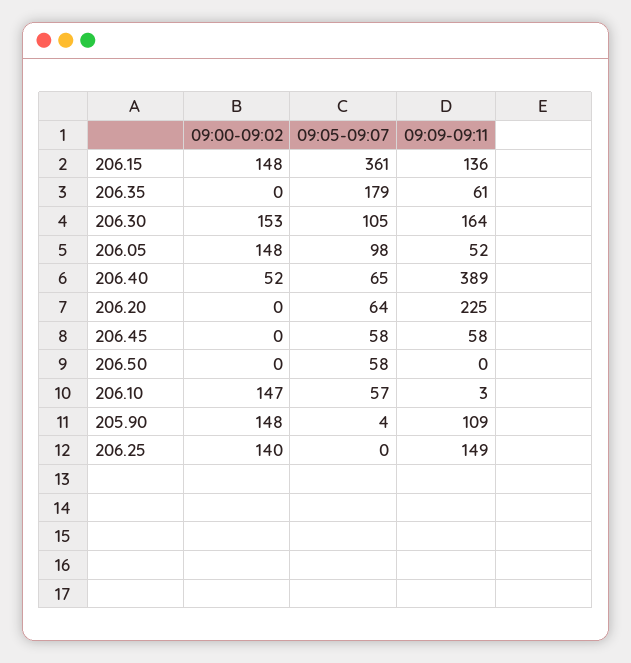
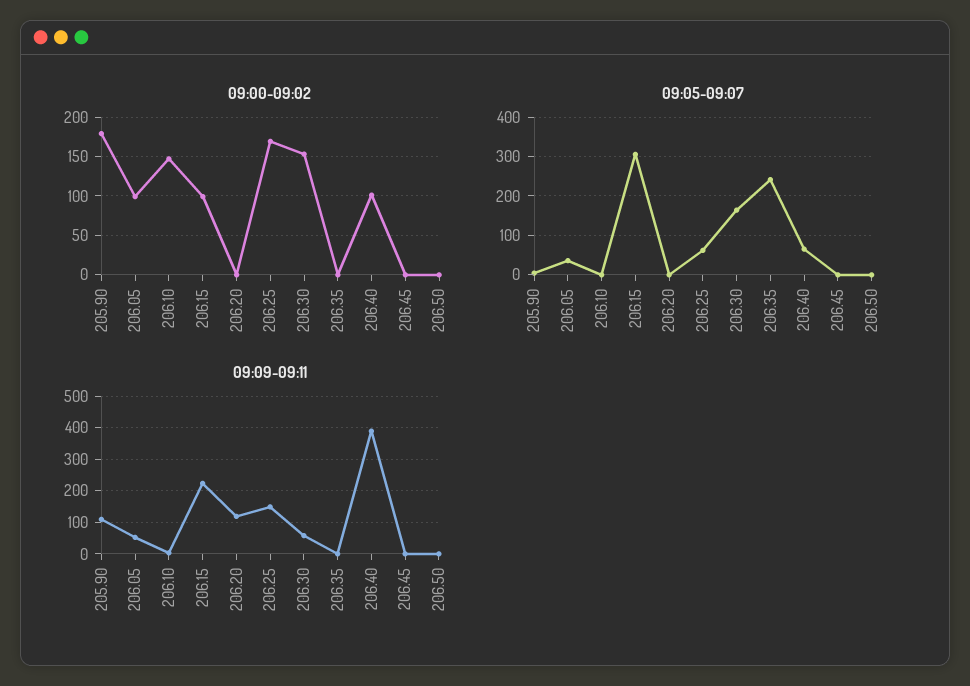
  {
    "09:00-09:02": {
-     "206.15": 148,
+     "206.15": 100,
      "206.35": 0,
      "206.30": 153,
-     "206.05": 148,
+     "206.05": 100,
-     "206.40": 52,
+     "206.40": 100,
      "206.20": 0,
      "206.45": 0,
      "206.50": 0,
      "206.10": 147,
-     "205.90": 148,
+     "205.90": 180,
-     "206.25": 140
+     "206.25": 170
    },
    "09:05-09:07": {
-     "206.15": 361,
+     "206.15": 300,
-     "206.35": 179,
+     "206.35": 240,
-     "206.30": 105,
+     "206.30": 160,
-     "206.05": 98,
+     "206.05": 40,
      "206.40": 65,
-     "206.20": 64,
+     "206.20": 0,
-     "206.45": 58,
+     "206.45": 0,
-     "206.50": 58,
+     "206.50": 0,
-     "206.10": 57,
+     "206.10": 0,
      "205.90": 4,
-     "206.25": 0
+     "206.25": 60
    },
    "09:09-09:11": {
-     "206.15": 136,
+     "206.15": 220,
-     "206.35": 61,
+     "206.35": 0,
-     "206.30": 164,
+     "206.30": 60,
      "206.05": 52,
      "206.40": 389,
-     "206.20": 225,
+     "206.20": 120,
-     "206.45": 58,
+     "206.45": 0,
      "206.50": 0,
      "206.10": 3,
      "205.90": 109,
      "206.25": 149
    }
  }

